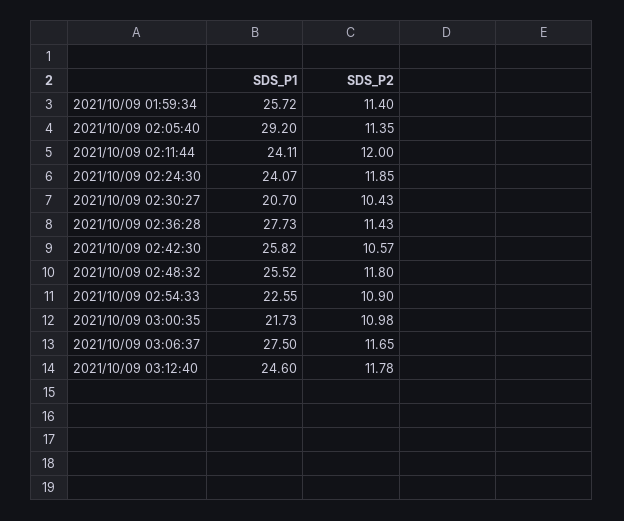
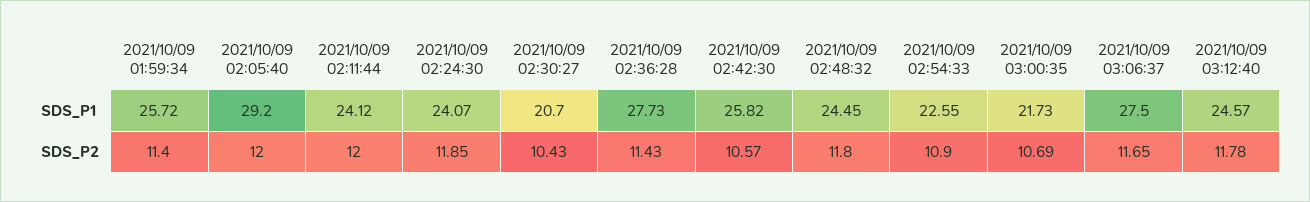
  {
    "SDS_P1": {
      "2021/10/09 01:59:34": 25.72,
      "2021/10/09 02:05:40": 29.2,
-     "2021/10/09 02:11:44": 24.11,
+     "2021/10/09 02:11:44": 24.12,
      "2021/10/09 02:24:30": 24.07,
      "2021/10/09 02:30:27": 20.7,
      "2021/10/09 02:36:28": 27.73,
      "2021/10/09 02:42:30": 25.82,
-     "2021/10/09 02:48:32": 25.52,
+     "2021/10/09 02:48:32": 24.45,
      "2021/10/09 02:54:33": 22.55,
      "2021/10/09 03:00:35": 21.73,
      "2021/10/09 03:06:37": 27.5,
-     "2021/10/09 03:12:40": 24.6
+     "2021/10/09 03:12:40": 24.57
    },
    "SDS_P2": {
      "2021/10/09 01:59:34": 11.4,
-     "2021/10/09 02:05:40": 11.35,
+     "2021/10/09 02:05:40": 12,
      "2021/10/09 02:11:44": 12,
      "2021/10/09 02:24:30": 11.85,
      "2021/10/09 02:30:27": 10.43,
      "2021/10/09 02:36:28": 11.43,
      "2021/10/09 02:42:30": 10.57,
      "2021/10/09 02:48:32": 11.8,
      "2021/10/09 02:54:33": 10.9,
-     "2021/10/09 03:00:35": 10.98,
+     "2021/10/09 03:00:35": 10.69,
      "2021/10/09 03:06:37": 11.65,
      "2021/10/09 03:12:40": 11.78
    }
  }

